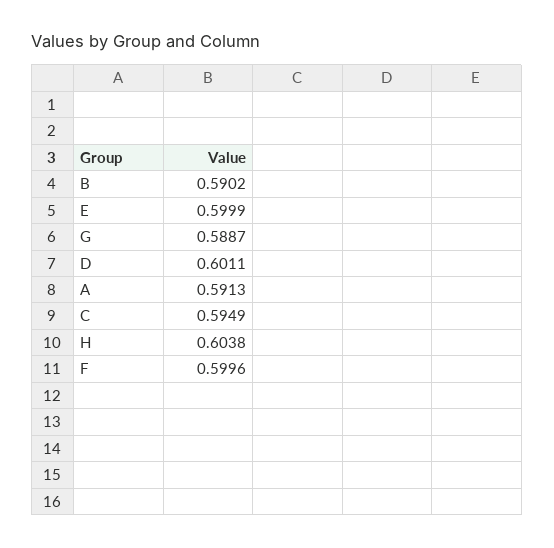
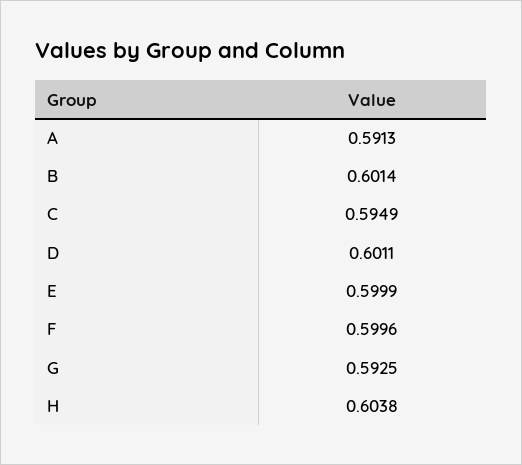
  {
-   "B": 0.5902,
+   "B": 0.6014,
    "E": 0.5999,
-   "G": 0.5887,
+   "G": 0.5925,
    "D": 0.6011,
    "A": 0.5913,
    "C": 0.5949,
    "H": 0.6038,
    "F": 0.5996
  }

